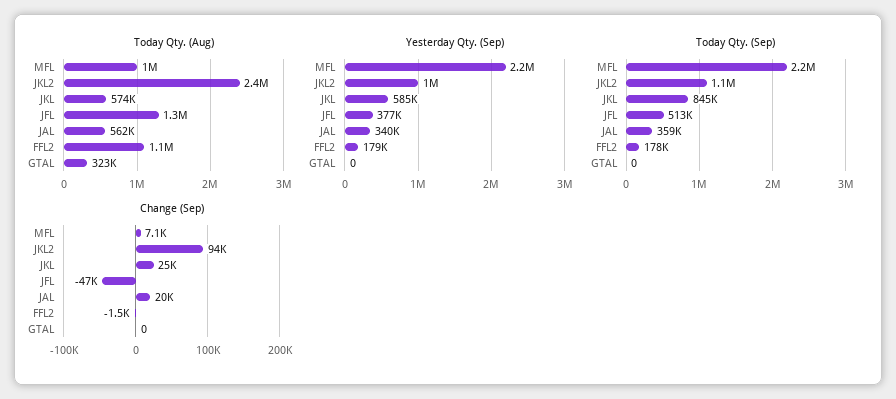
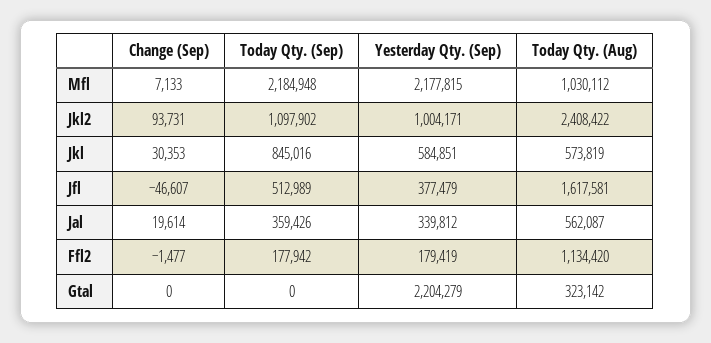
  {
    "Today Qty. (Aug)": {
      "MFL": 1030112,
      "JKL2": 2408422,
      "JKL": 573819,
-     "JFL": 1300000,
+     "JFL": 1617581,
      "JAL": 562087,
      "FFL2": 1134420,
      "GTAL": 323142
    },
    "Yesterday Qty. (Sep)": {
      "MFL": 2177815,
      "JKL2": 1004171,
      "JKL": 584851,
      "JFL": 377479,
      "JAL": 339812,
      "FFL2": 179419,
-     "GTAL": 0
+     "GTAL": 2204279
    },
    "Today Qty. (Sep)": {
      "MFL": 2184948,
      "JKL2": 1097902,
      "JKL": 845016,
      "JFL": 512989,
      "JAL": 359426,
      "FFL2": 177942,
      "GTAL": 0
    },
    "Change (Sep)": {
      "MFL": 7133,
      "JKL2": 93731,
-     "JKL": 25000,
+     "JKL": 30353,
      "JFL": -46607,
      "JAL": 19614,
      "FFL2": -1477,
      "GTAL": 0
    }
  }

